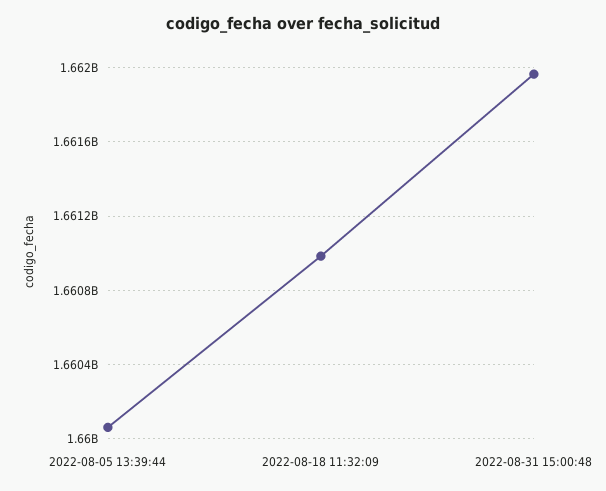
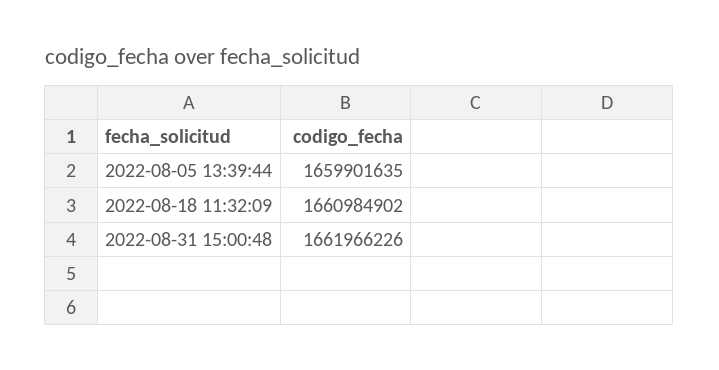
  {
-   "2022-08-05 13:39:44": 1660050000,
+   "2022-08-05 13:39:44": 1659901635,
    "2022-08-18 11:32:09": 1660984902,
    "2022-08-31 15:00:48": 1661966226
  }

